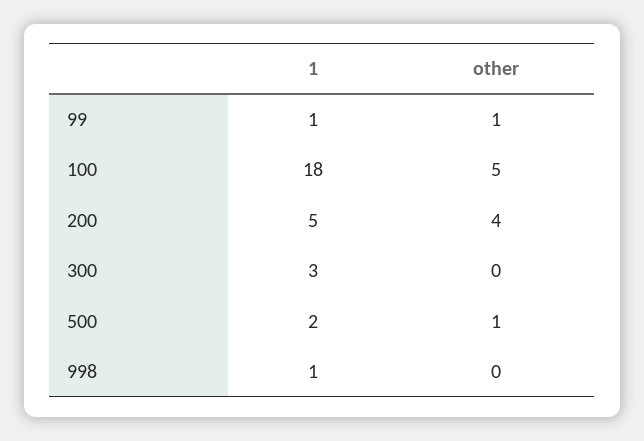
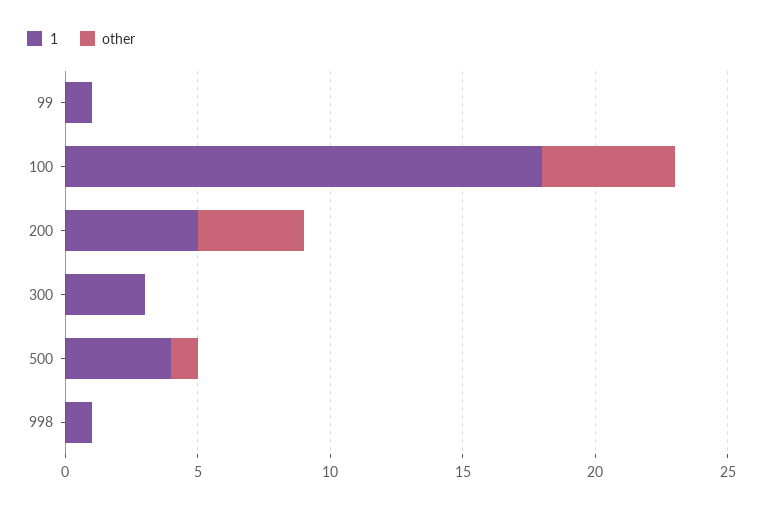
  {
    "1": {
      "99": 1,
      "100": 18,
      "200": 5,
      "300": 3,
-     "500": 2,
+     "500": 4,
      "998": 1
    },
    "other": {
-     "99": 1,
+     "99": 0,
      "100": 5,
      "200": 4,
      "300": 0,
      "500": 1,
      "998": 0
    }
  }

